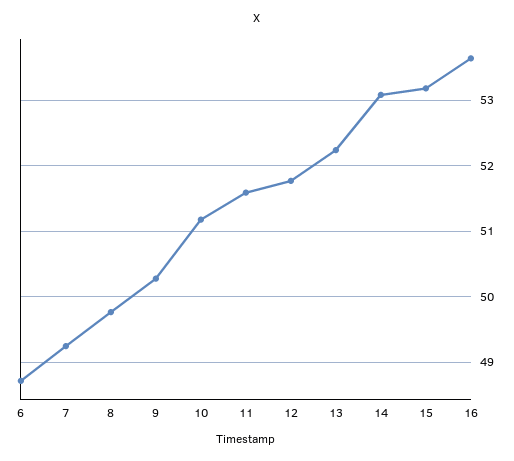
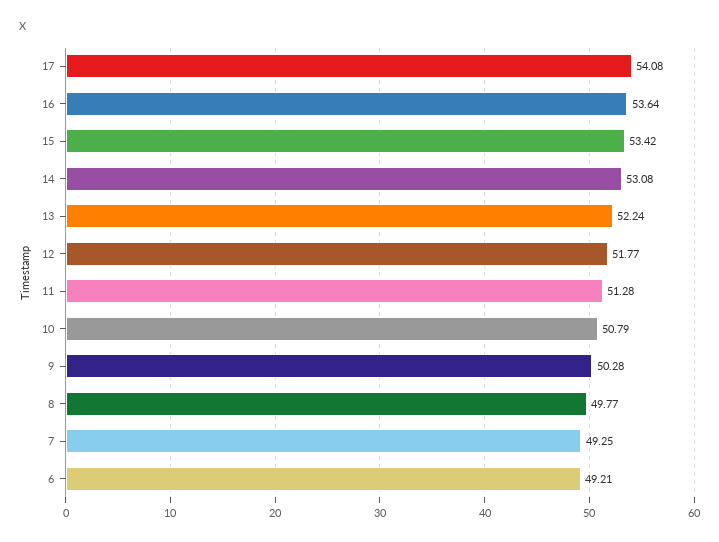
  {
-   "6": 48.7,
+   "6": 49.21,
    "7": 49.25,
    "8": 49.77,
    "9": 50.28,
-   "10": 51.2,
+   "10": 50.79,
-   "11": 51.6,
+   "11": 51.28,
    "12": 51.77,
    "13": 52.24,
    "14": 53.08,
-   "15": 53.2,
+   "15": 53.42,
-   "16": 53.64
+   "16": 53.64,
+   "17": 54.08
  }

